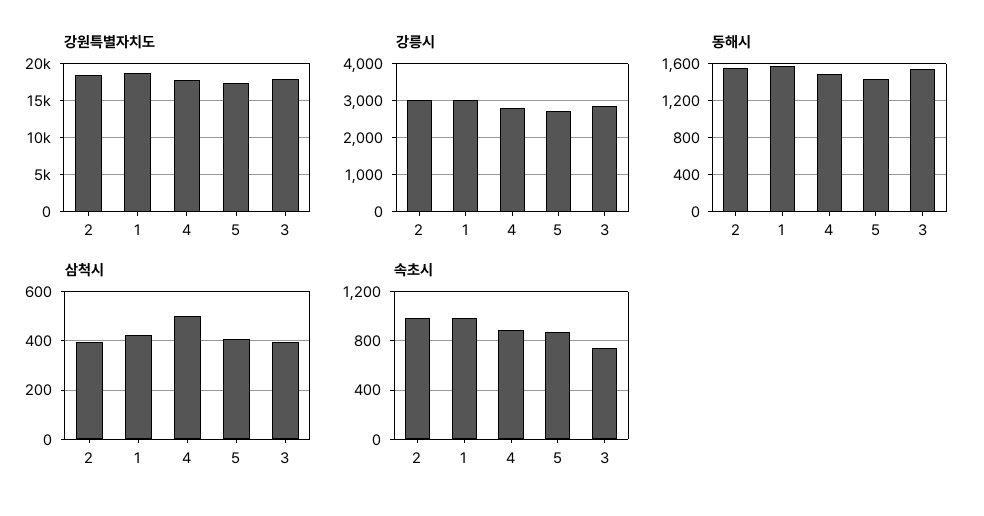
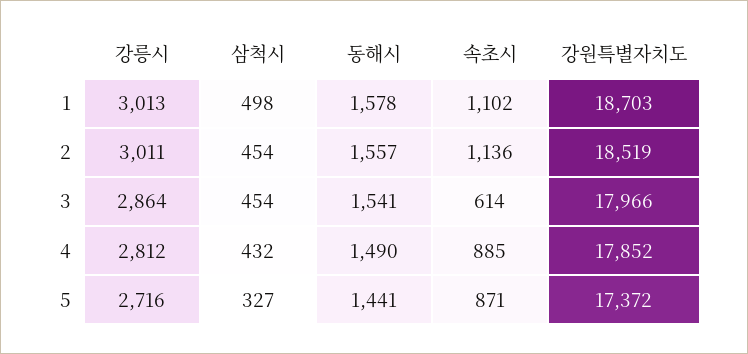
  {
    "강원특별자치도": {
      "2": 18519,
      "1": 18703,
      "4": 17852,
      "5": 17372,
      "3": 17966
    },
    "강릉시": {
      "2": 3011,
      "1": 3013,
      "4": 2812,
      "5": 2716,
      "3": 2864
    },
    "동해시": {
      "2": 1557,
      "1": 1578,
      "4": 1490,
      "5": 1441,
      "3": 1541
    },
    "삼척시": {
-     "2": 400,
+     "2": 454,
-     "1": 425,
+     "1": 498,
-     "4": 500,
+     "4": 432,
-     "5": 400,
+     "5": 327,
-     "3": 400
+     "3": 454
    },
    "속초시": {
-     "2": 1000,
+     "2": 1136,
-     "1": 1000,
+     "1": 1102,
      "4": 885,
      "5": 871,
-     "3": 750
+     "3": 614
    }
  }

